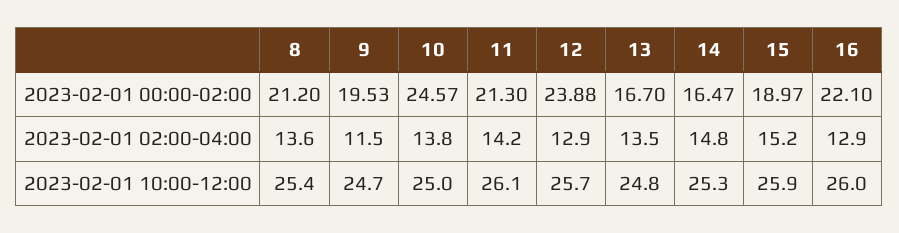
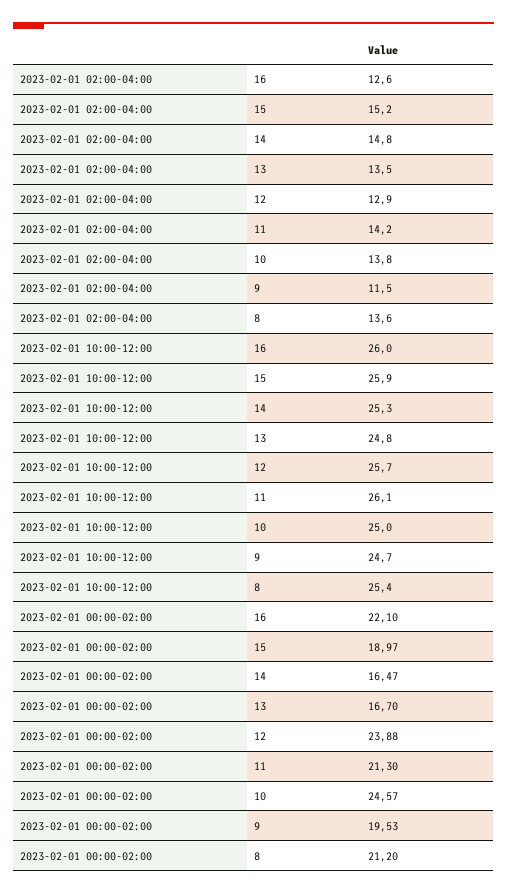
  {
    "8": {
      "2023-02-01 00:00-02:00": 21.2,
      "2023-02-01 02:00-04:00": 13.6,
      "2023-02-01 10:00-12:00": 25.4
    },
    "9": {
      "2023-02-01 00:00-02:00": 19.53,
      "2023-02-01 02:00-04:00": 11.5,
      "2023-02-01 10:00-12:00": 24.7
    },
    "10": {
      "2023-02-01 00:00-02:00": 24.57,
      "2023-02-01 02:00-04:00": 13.8,
      "2023-02-01 10:00-12:00": 25
    },
    "11": {
      "2023-02-01 00:00-02:00": 21.3,
      "2023-02-01 02:00-04:00": 14.2,
      "2023-02-01 10:00-12:00": 26.1
    },
    "12": {
      "2023-02-01 00:00-02:00": 23.88,
      "2023-02-01 02:00-04:00": 12.9,
      "2023-02-01 10:00-12:00": 25.7
    },
    "13": {
      "2023-02-01 00:00-02:00": 16.7,
      "2023-02-01 02:00-04:00": 13.5,
      "2023-02-01 10:00-12:00": 24.8
    },
    "14": {
      "2023-02-01 00:00-02:00": 16.47,
      "2023-02-01 02:00-04:00": 14.8,
      "2023-02-01 10:00-12:00": 25.3
    },
    "15": {
      "2023-02-01 00:00-02:00": 18.97,
      "2023-02-01 02:00-04:00": 15.2,
      "2023-02-01 10:00-12:00": 25.9
    },
    "16": {
      "2023-02-01 00:00-02:00": 22.1,
-     "2023-02-01 02:00-04:00": 12.9,
+     "2023-02-01 02:00-04:00": 12.6,
      "2023-02-01 10:00-12:00": 26
    }
  }

